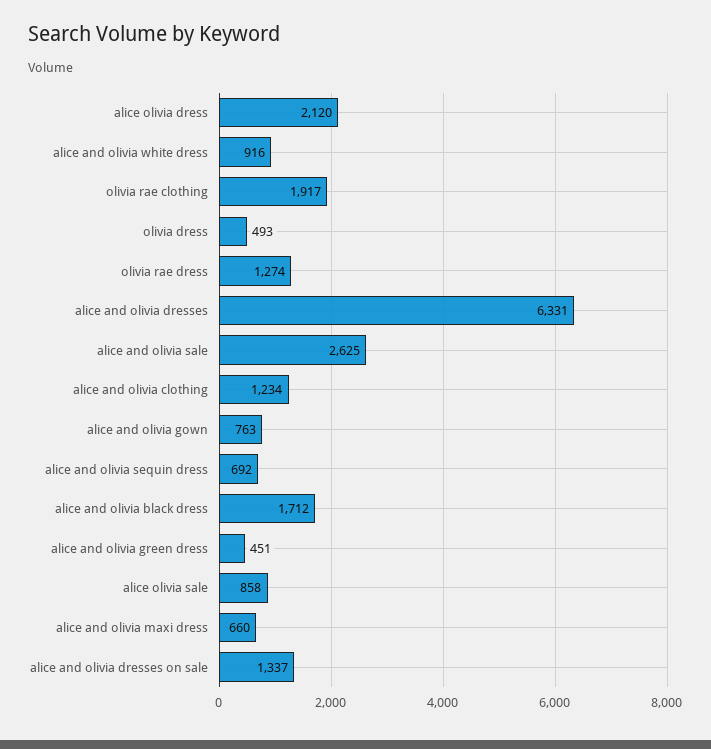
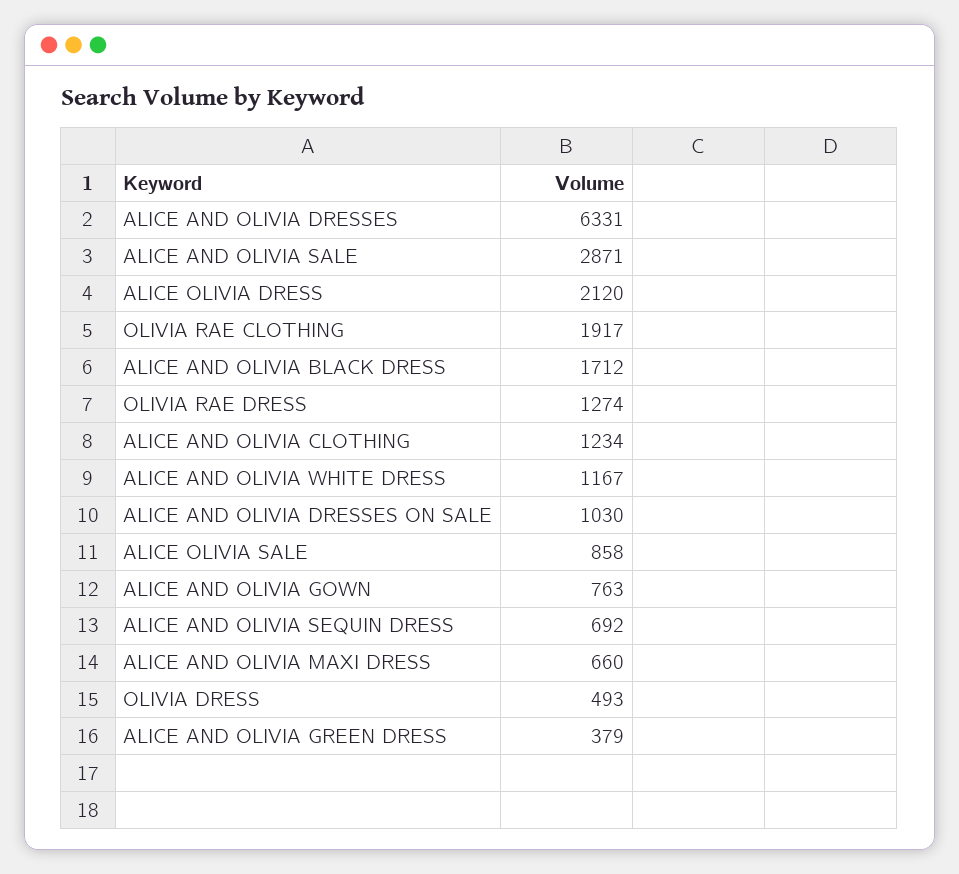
  {
    "alice olivia dress": 2120,
-   "alice and olivia white dress": 916,
+   "alice and olivia white dress": 1167,
    "olivia rae clothing": 1917,
    "olivia dress": 493,
    "olivia rae dress": 1274,
    "alice and olivia dresses": 6331,
-   "alice and olivia sale": 2625,
+   "alice and olivia sale": 2871,
    "alice and olivia clothing": 1234,
    "alice and olivia gown": 763,
    "alice and olivia sequin dress": 692,
    "alice and olivia black dress": 1712,
-   "alice and olivia green dress": 451,
+   "alice and olivia green dress": 379,
    "alice olivia sale": 858,
    "alice and olivia maxi dress": 660,
-   "alice and olivia dresses on sale": 1337
+   "alice and olivia dresses on sale": 1030
  }

